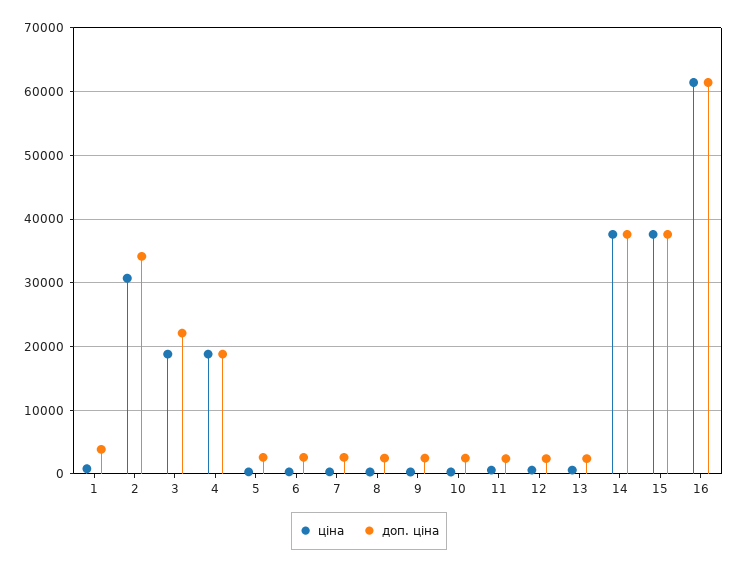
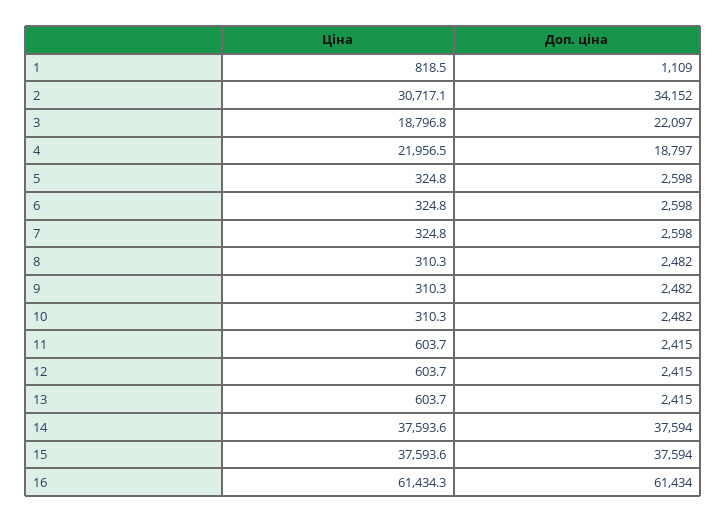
  {
    "ціна": {
      "1": 818.5,
      "2": 30717.1,
      "3": 18796.8,
-     "4": 19000,
+     "4": 21956.5,
      "5": 324.8,
      "6": 324.8,
      "7": 324.8,
      "8": 310.3,
      "9": 310.3,
      "10": 310.3,
      "11": 603.7,
      "12": 603.7,
      "13": 603.7,
      "14": 37593.6,
      "15": 37593.6,
      "16": 61434.3
    },
    "доп. ціна": {
-     "1": 4000,
+     "1": 1109,
      "2": 34152,
      "3": 22097,
      "4": 18797,
      "5": 2598,
      "6": 2598,
      "7": 2598,
      "8": 2482,
      "9": 2482,
      "10": 2482,
      "11": 2415,
      "12": 2415,
      "13": 2415,
      "14": 37594,
      "15": 37594,
      "16": 61434
    }
  }

